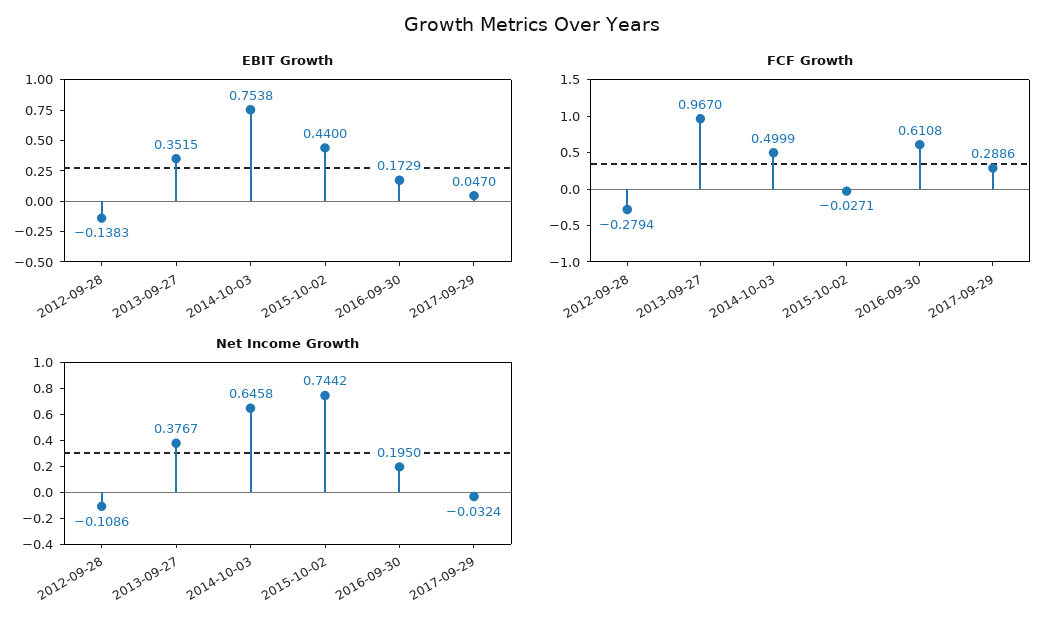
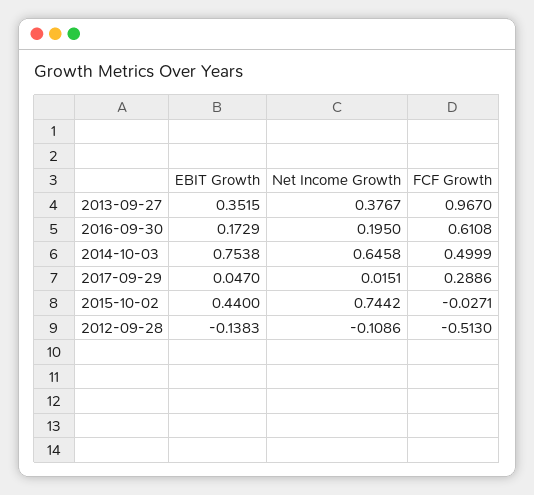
  {
    "EBIT Growth": {
      "2012-09-28": -0.1383,
      "2013-09-27": 0.3515,
      "2014-10-03": 0.7538,
      "2015-10-02": 0.44,
      "2016-09-30": 0.1729,
      "2017-09-29": 0.047
    },
    "FCF Growth": {
-     "2012-09-28": -0.2794,
+     "2012-09-28": -0.513,
      "2013-09-27": 0.967,
      "2014-10-03": 0.4999,
      "2015-10-02": -0.0271,
      "2016-09-30": 0.6108,
      "2017-09-29": 0.2886
    },
    "Net Income Growth": {
      "2012-09-28": -0.1086,
      "2013-09-27": 0.3767,
      "2014-10-03": 0.6458,
      "2015-10-02": 0.7442,
      "2016-09-30": 0.195,
-     "2017-09-29": -0.0324
+     "2017-09-29": 0.0151
    }
  }

